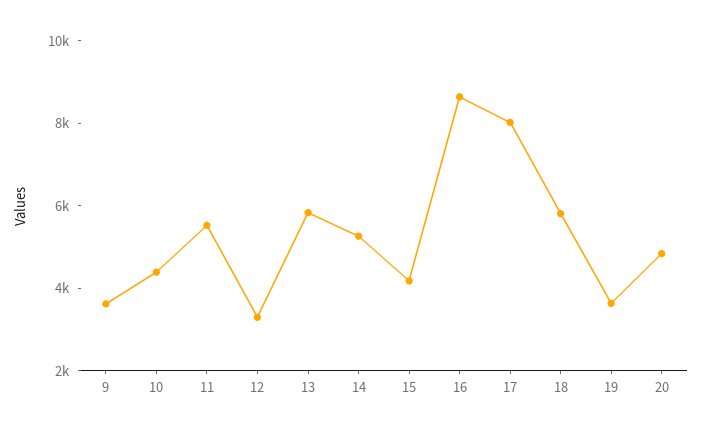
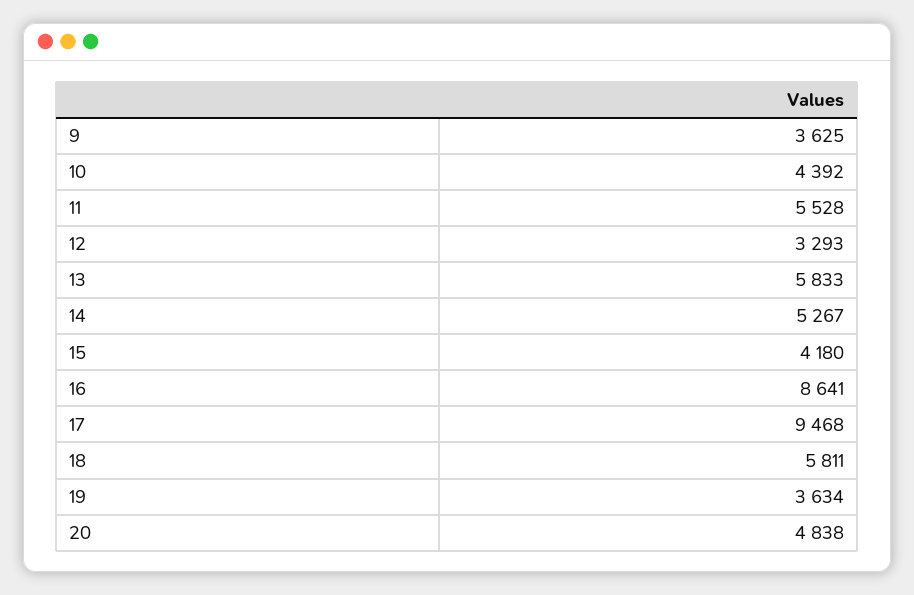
  {
    "9": 3625,
    "10": 4392,
    "11": 5528,
    "12": 3293,
    "13": 5833,
    "14": 5267,
    "15": 4180,
    "16": 8641,
-   "17": 8000,
+   "17": 9468,
    "18": 5811,
    "19": 3634,
    "20": 4838
  }

